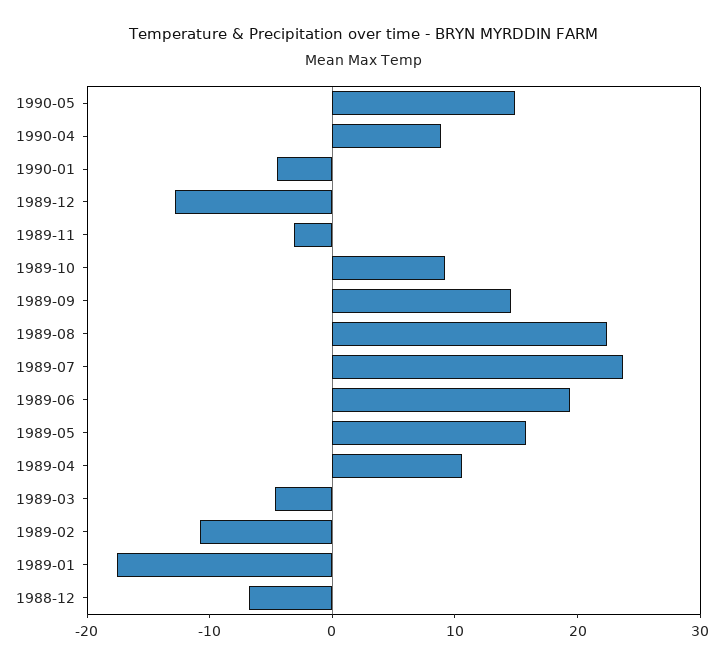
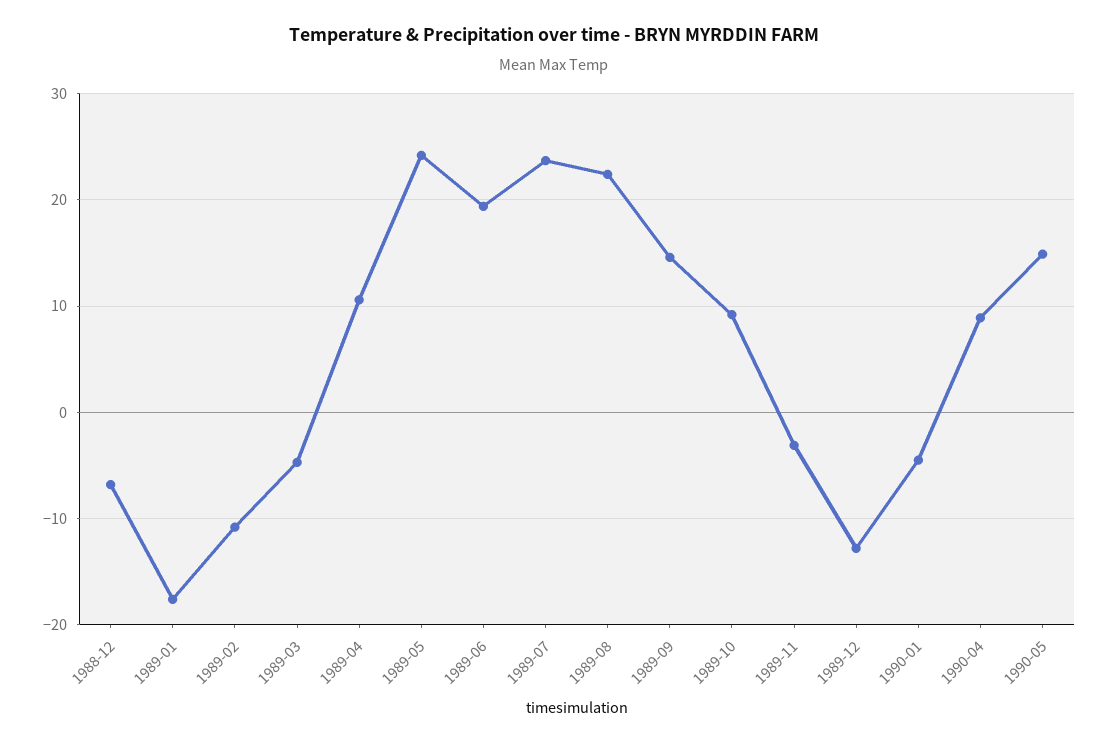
  {
    "1990-05": 15,
    "1990-04": 9,
    "1990-01": -5,
    "1989-12": -13,
    "1989-11": -3,
    "1989-10": 9,
    "1989-09": 15,
    "1989-08": 22,
    "1989-07": 24,
    "1989-06": 19,
-   "1989-05": 16,
+   "1989-05": 24,
    "1989-04": 11,
    "1989-03": -5,
    "1989-02": -11,
    "1989-01": -18,
    "1988-12": -7
  }

